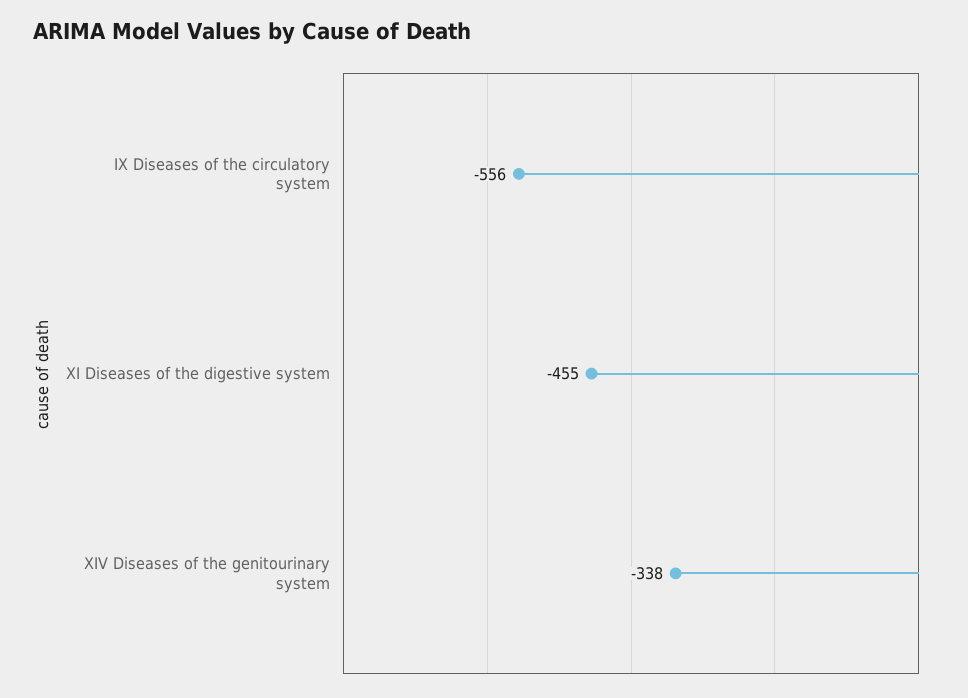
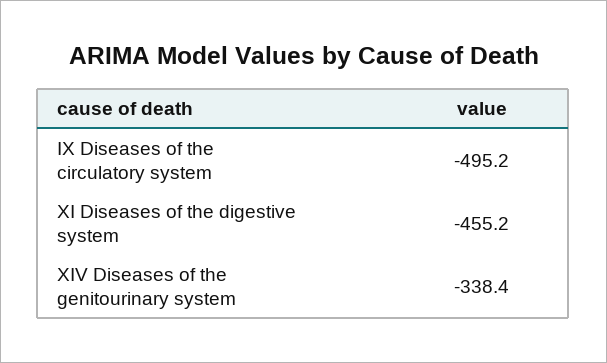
  {
-   "IX Diseases of the circulatory system": -556,
+   "IX Diseases of the circulatory system": -495.2,
    "XI Diseases of the digestive system": -455.2,
    "XIV Diseases of the genitourinary system": -338.4
  }

